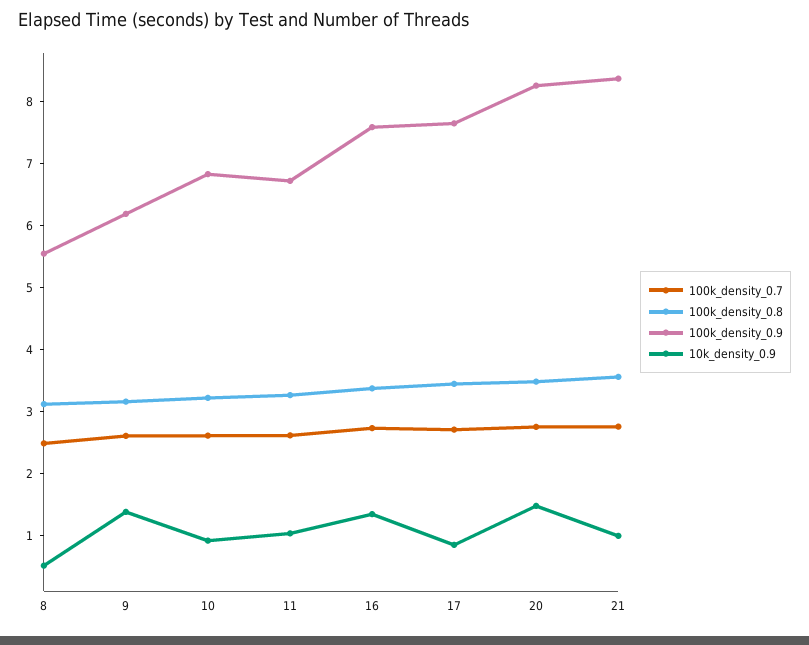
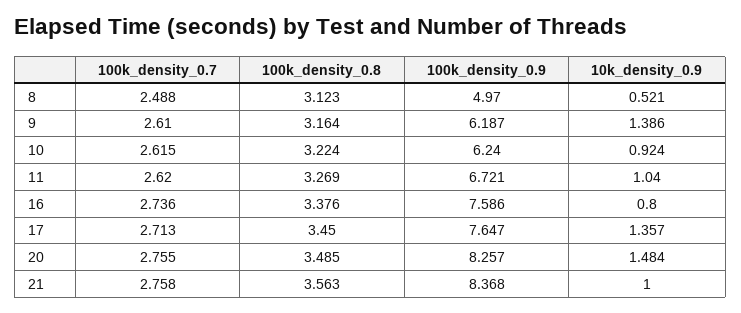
  {
    "100k_density_0.7": {
      "8": 2.488,
      "9": 2.61,
      "10": 2.615,
      "11": 2.62,
      "16": 2.736,
      "17": 2.713,
      "20": 2.755,
      "21": 2.758
    },
    "100k_density_0.8": {
      "8": 3.123,
      "9": 3.164,
      "10": 3.224,
      "11": 3.269,
      "16": 3.376,
      "17": 3.45,
      "20": 3.485,
      "21": 3.563
    },
    "100k_density_0.9": {
-     "8": 5.6,
+     "8": 4.97,
      "9": 6.187,
-     "10": 6.8,
+     "10": 6.24,
      "11": 6.721,
      "16": 7.586,
      "17": 7.647,
      "20": 8.257,
      "21": 8.368
    },
    "10k_density_0.9": {
      "8": 0.521,
      "9": 1.386,
      "10": 0.924,
      "11": 1.04,
-     "16": 1.4,
+     "16": 0.8,
-     "17": 0.8,
+     "17": 1.357,
      "20": 1.484,
      "21": 1
    }
  }

